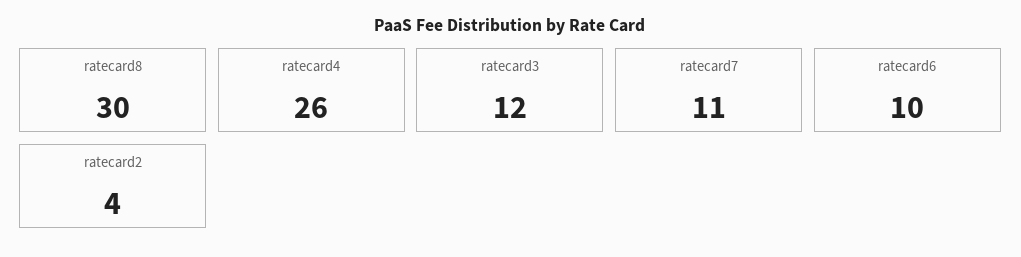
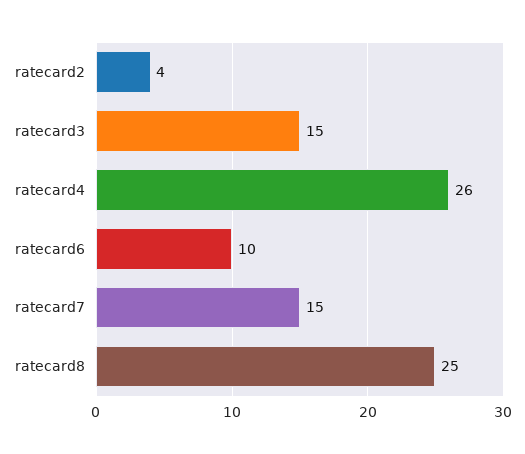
  {
-   "ratecard8": 30,
+   "ratecard8": 25,
    "ratecard4": 26,
-   "ratecard3": 12,
+   "ratecard3": 15,
-   "ratecard7": 11,
+   "ratecard7": 15,
    "ratecard6": 10,
    "ratecard2": 4
  }

